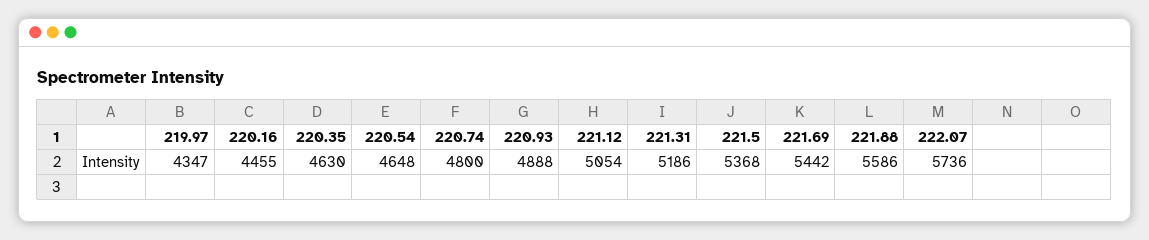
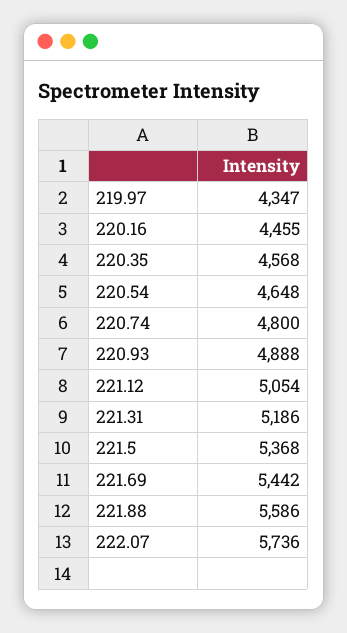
  {
    "219.97": 4347,
    "220.16": 4455,
-   "220.35": 4630,
+   "220.35": 4568,
    "220.54": 4648,
    "220.74": 4800,
    "220.93": 4888,
    "221.12": 5054,
    "221.31": 5186,
    "221.5": 5368,
    "221.69": 5442,
    "221.88": 5586,
    "222.07": 5736
  }

